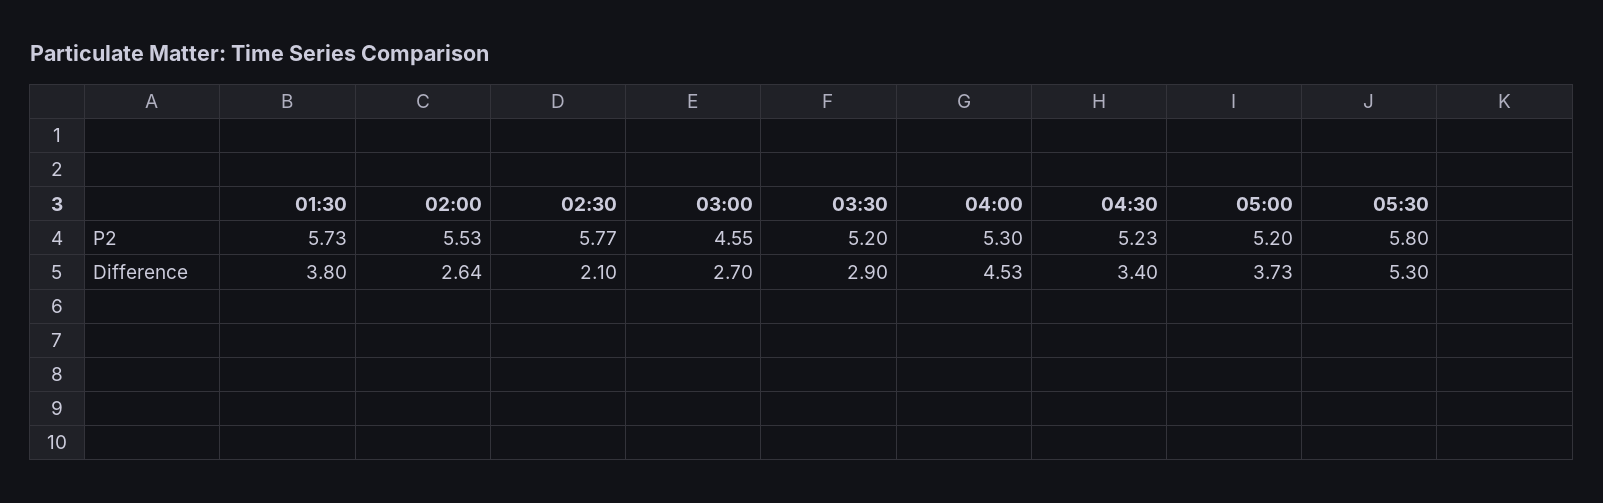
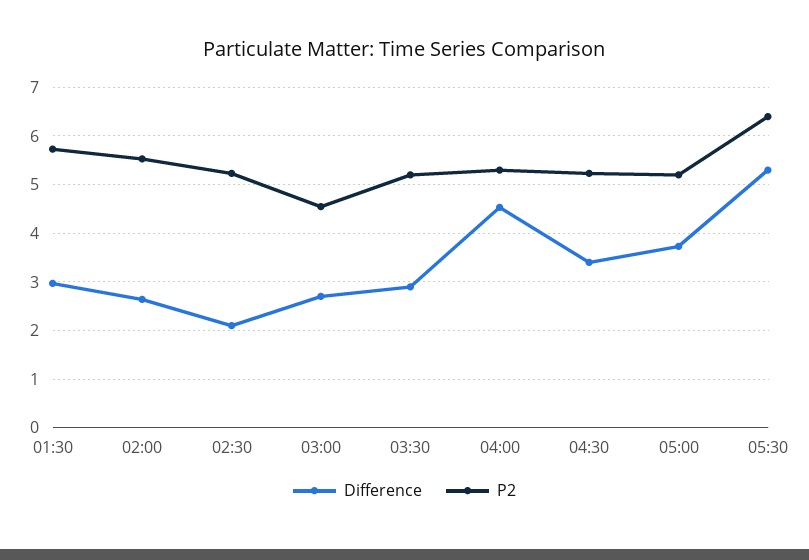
  {
    "P2": {
      "01:30": 5.73,
      "02:00": 5.53,
-     "02:30": 5.77,
+     "02:30": 5.2,
      "03:00": 4.55,
      "03:30": 5.2,
      "04:00": 5.3,
      "04:30": 5.23,
      "05:00": 5.2,
-     "05:30": 5.8
+     "05:30": 6.4
    },
    "Difference": {
-     "01:30": 3.8,
+     "01:30": 3,
      "02:00": 2.64,
      "02:30": 2.1,
      "03:00": 2.7,
      "03:30": 2.9,
      "04:00": 4.53,
      "04:30": 3.4,
      "05:00": 3.73,
      "05:30": 5.3
    }
  }

